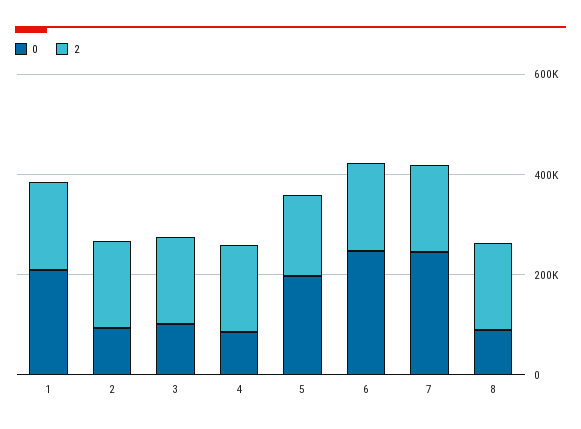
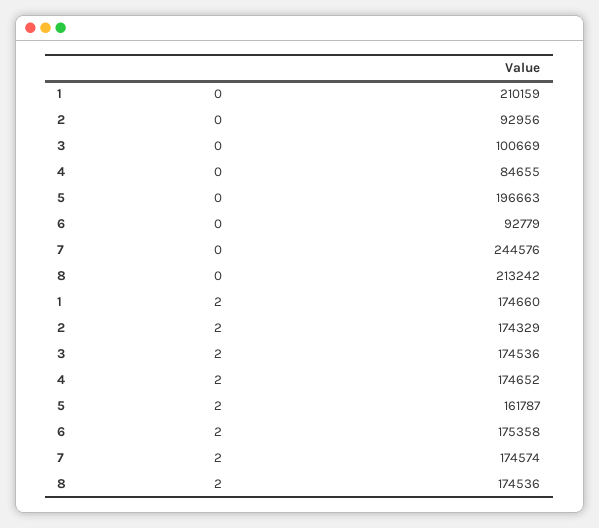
  {
    "0": {
      "1": 210159,
      "2": 92956,
      "3": 100669,
      "4": 84655,
      "5": 196663,
-     "6": 250000,
+     "6": 92779,
      "7": 244576,
-     "8": 100000
+     "8": 213242
    },
    "2": {
      "1": 174660,
      "2": 174329,
      "3": 174536,
      "4": 174652,
      "5": 161787,
      "6": 175358,
      "7": 174574,
      "8": 174536
    }
  }

